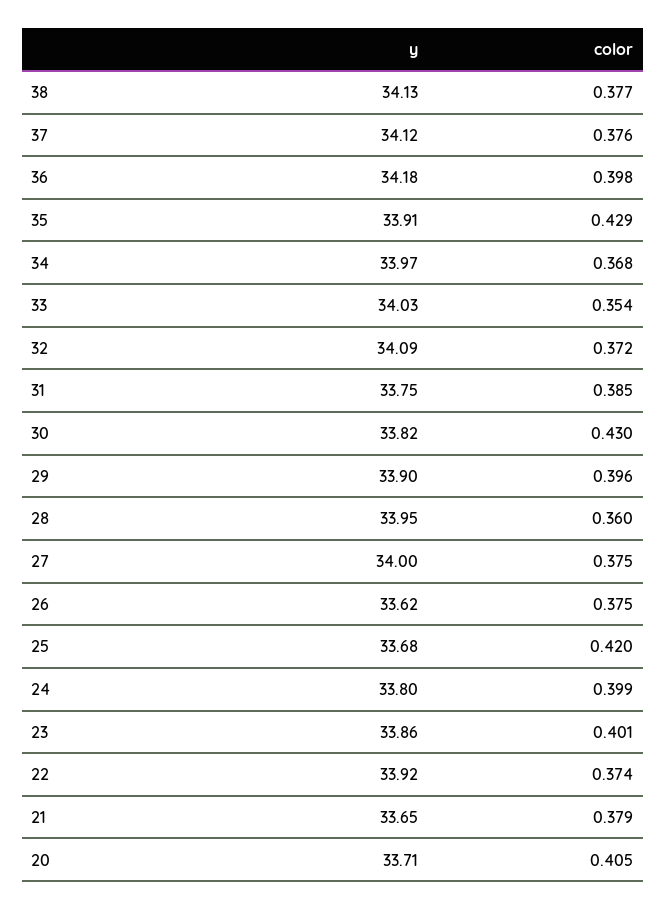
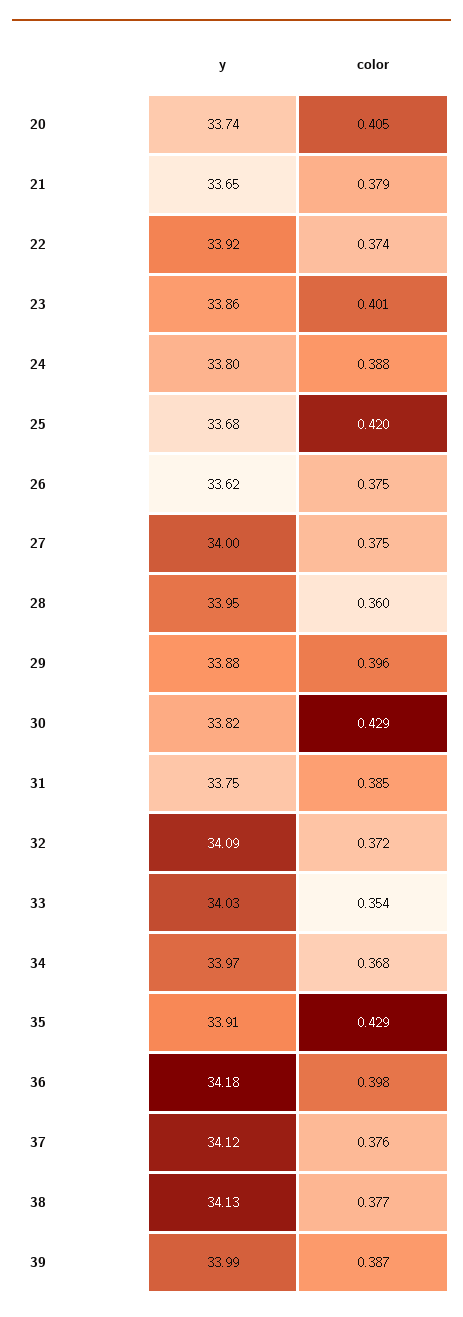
  {
    "y": {
      "38": 34.13,
      "37": 34.12,
      "36": 34.18,
      "35": 33.91,
      "34": 33.97,
      "33": 34.03,
      "32": 34.09,
      "31": 33.75,
      "30": 33.82,
-     "29": 33.9,
+     "29": 33.88,
      "28": 33.95,
      "27": 34,
      "26": 33.62,
      "25": 33.68,
      "24": 33.8,
      "23": 33.86,
      "22": 33.92,
      "21": 33.65,
-     "20": 33.71
+     "20": 33.74,
+     "39": 33.99
    },
    "color": {
      "38": 0.377,
      "37": 0.376,
      "36": 0.398,
      "35": 0.429,
      "34": 0.368,
      "33": 0.354,
      "32": 0.372,
      "31": 0.385,
-     "30": 0.43,
+     "30": 0.429,
      "29": 0.396,
      "28": 0.36,
      "27": 0.375,
      "26": 0.375,
      "25": 0.42,
-     "24": 0.399,
+     "24": 0.388,
      "23": 0.401,
      "22": 0.374,
      "21": 0.379,
-     "20": 0.405
+     "20": 0.405,
+     "39": 0.387
    }
  }

